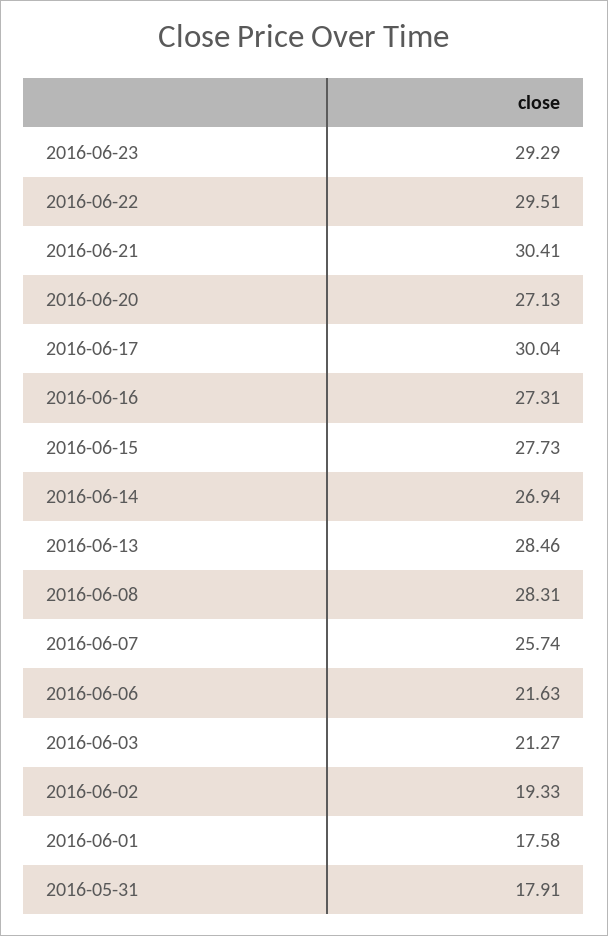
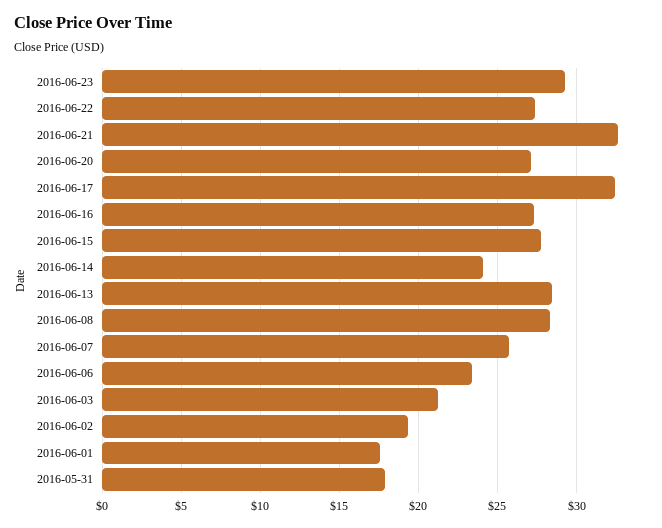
  {
    "2016-06-23": 29.29,
-   "2016-06-22": 29.51,
+   "2016-06-22": 27.5,
-   "2016-06-21": 30.41,
+   "2016-06-21": 32.5,
    "2016-06-20": 27.13,
-   "2016-06-17": 30.04,
+   "2016-06-17": 32.5,
    "2016-06-16": 27.31,
    "2016-06-15": 27.73,
-   "2016-06-14": 26.94,
+   "2016-06-14": 24,
    "2016-06-13": 28.46,
    "2016-06-08": 28.31,
    "2016-06-07": 25.74,
-   "2016-06-06": 21.63,
+   "2016-06-06": 23.5,
    "2016-06-03": 21.27,
    "2016-06-02": 19.33,
    "2016-06-01": 17.58,
    "2016-05-31": 17.91
  }

